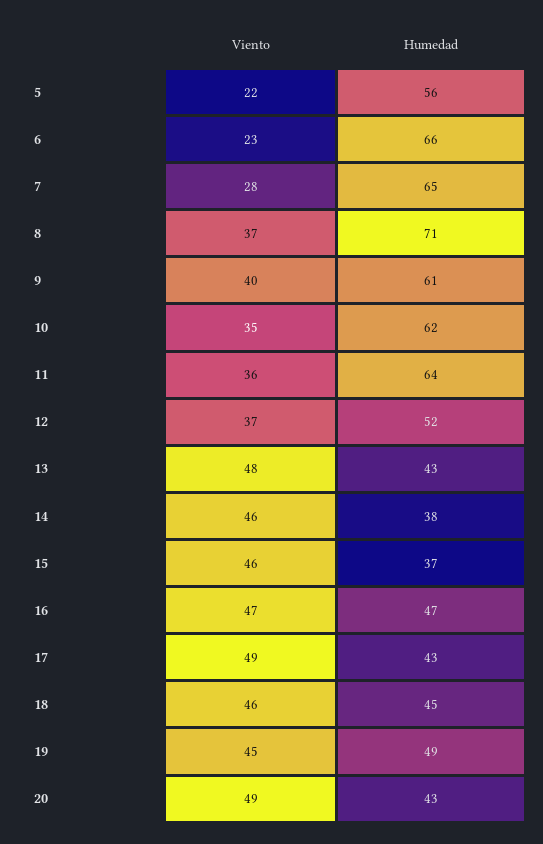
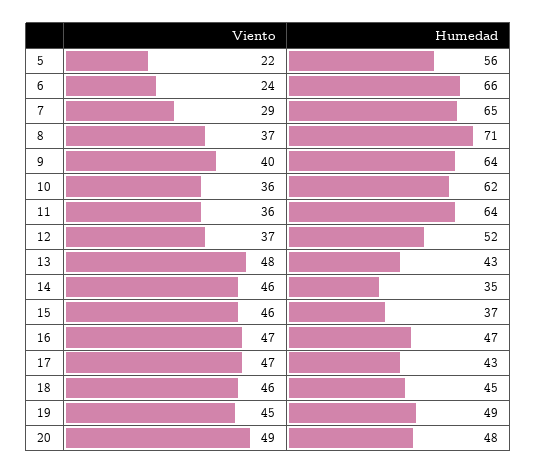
  {
    "Viento": {
      "5": 22,
-     "6": 23,
+     "6": 24,
-     "7": 28,
+     "7": 29,
      "8": 37,
      "9": 40,
-     "10": 35,
+     "10": 36,
      "11": 36,
      "12": 37,
      "13": 48,
      "14": 46,
      "15": 46,
      "16": 47,
-     "17": 49,
+     "17": 47,
      "18": 46,
      "19": 45,
      "20": 49
    },
    "Humedad": {
      "5": 56,
      "6": 66,
      "7": 65,
      "8": 71,
-     "9": 61,
+     "9": 64,
      "10": 62,
      "11": 64,
      "12": 52,
      "13": 43,
-     "14": 38,
+     "14": 35,
      "15": 37,
      "16": 47,
      "17": 43,
      "18": 45,
      "19": 49,
-     "20": 43
+     "20": 48
    }
  }

